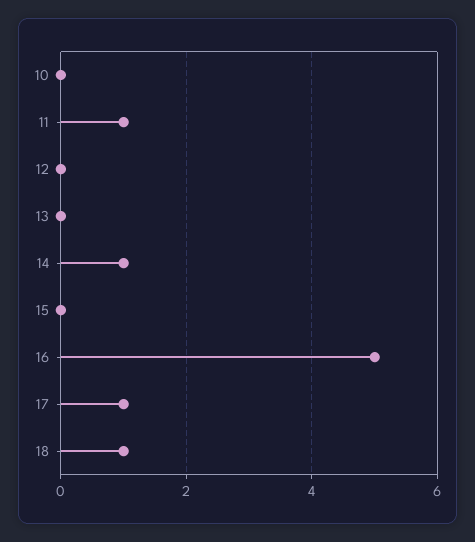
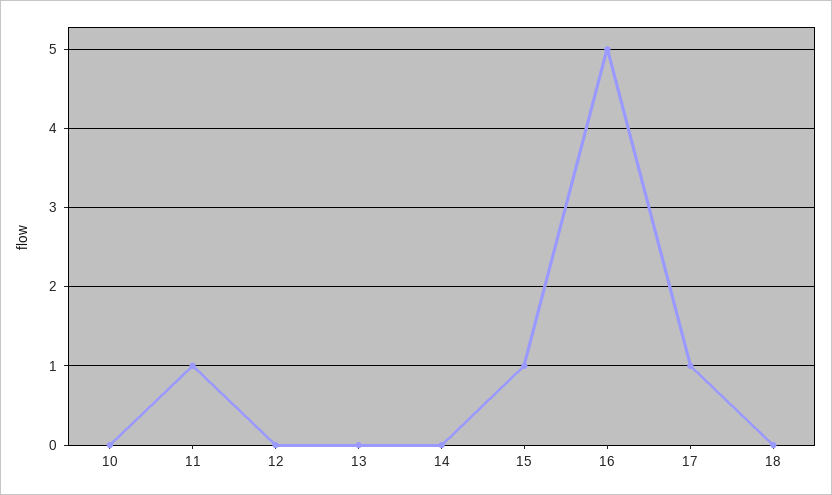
  {
    "10": 0,
    "11": 1,
    "12": 0,
    "13": 0,
-   "14": 1,
+   "14": 0,
-   "15": 0,
+   "15": 1,
    "16": 5,
    "17": 1,
-   "18": 1
+   "18": 0
  }

